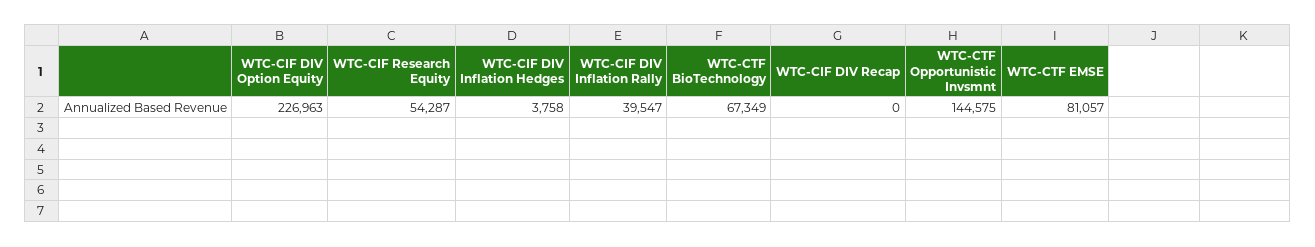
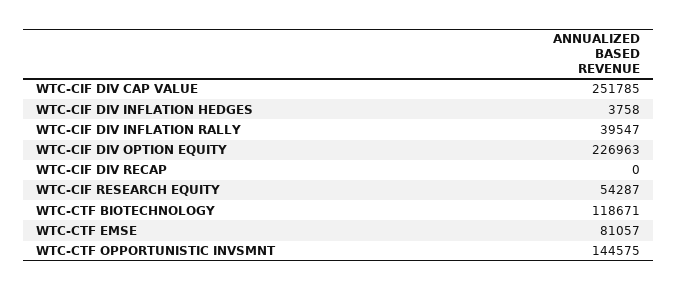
  {
    "WTC-CIF DIV Option Equity": 226963,
    "WTC-CIF Research Equity": 54287,
    "WTC-CIF DIV Inflation Hedges": 3758,
    "WTC-CIF DIV Inflation Rally": 39547,
-   "WTC-CTF BioTechnology": 67349,
+   "WTC-CTF BioTechnology": 118671,
    "WTC-CIF DIV Recap": 0,
    "WTC-CTF Opportunistic Invsmnt": 144575,
-   "WTC-CTF EMSE": 81057
+   "WTC-CTF EMSE": 81057,
+   "WTC-CIF DIV CAP VALUE": 251785
  }

